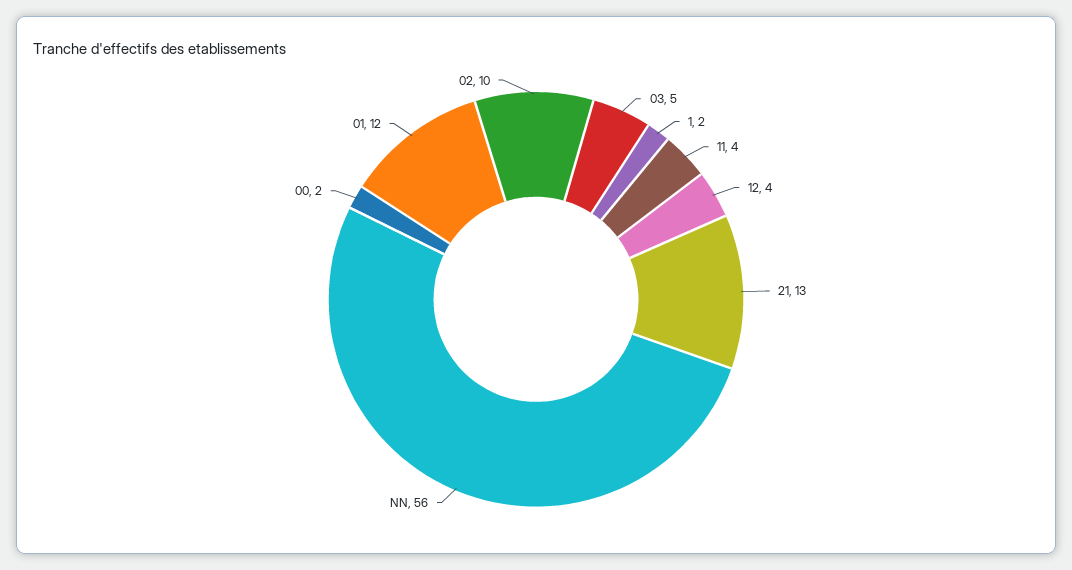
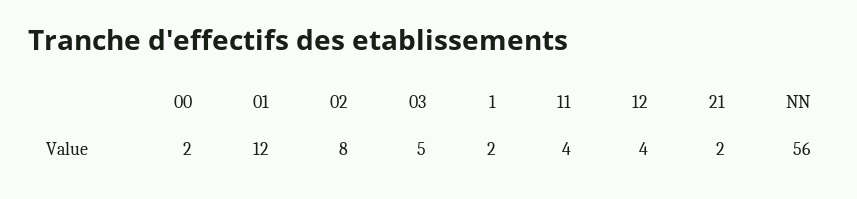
  {
    "03": 5,
    "1": 2,
    "11": 4,
    "12": 4,
-   "21": 13,
+   "21": 2,
    "NN": 56,
    "00": 2,
    "01": 12,
-   "02": 10
+   "02": 8
  }

